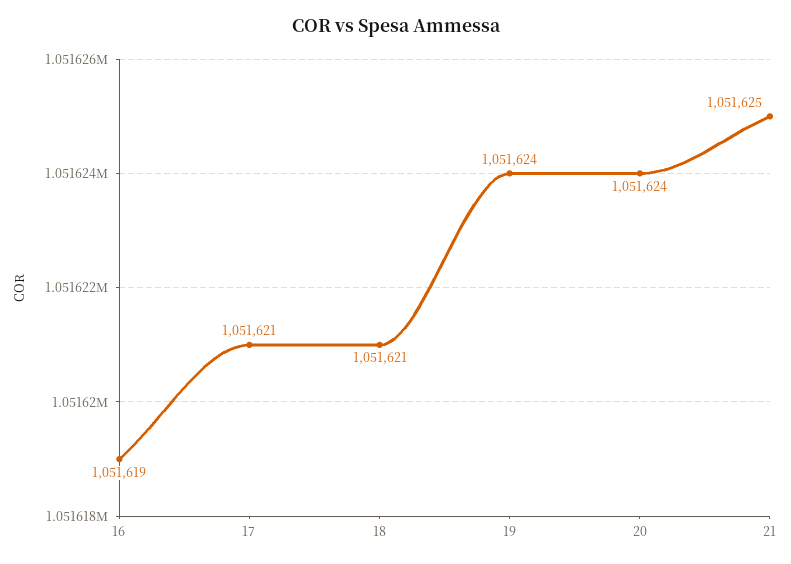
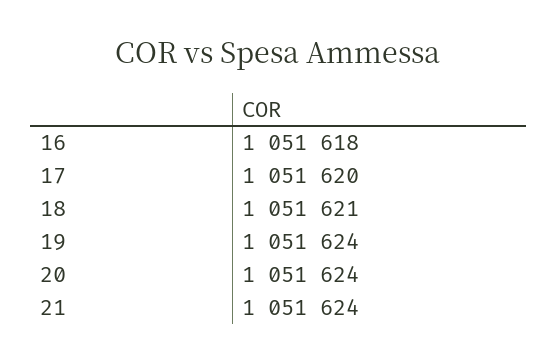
  {
-   "16": 1051619,
+   "16": 1051618,
-   "17": 1051621,
+   "17": 1051620,
    "18": 1051621,
    "19": 1051624,
    "20": 1051624,
-   "21": 1051625
+   "21": 1051624
  }

